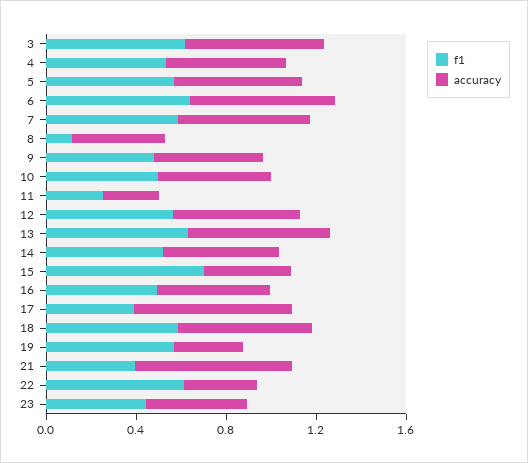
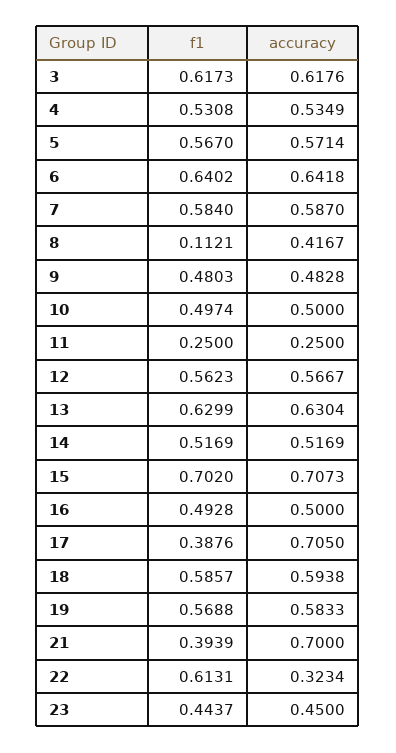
  {
    "f1": {
      "3": 0.6173,
      "4": 0.5308,
      "5": 0.567,
      "6": 0.6402,
      "7": 0.584,
      "8": 0.1121,
      "9": 0.4803,
      "10": 0.4974,
      "11": 0.25,
      "12": 0.5623,
      "13": 0.6299,
      "14": 0.5169,
      "15": 0.702,
      "16": 0.4928,
      "17": 0.3876,
      "18": 0.5857,
      "19": 0.5688,
      "21": 0.3939,
      "22": 0.6131,
      "23": 0.4437
    },
    "accuracy": {
      "3": 0.6176,
      "4": 0.5349,
      "5": 0.5714,
      "6": 0.6418,
      "7": 0.587,
      "8": 0.4167,
      "9": 0.4828,
      "10": 0.5,
      "11": 0.25,
      "12": 0.5667,
      "13": 0.6304,
      "14": 0.5169,
-     "15": 0.4,
+     "15": 0.7073,
      "16": 0.5,
      "17": 0.705,
      "18": 0.5938,
-     "19": 0.3,
+     "19": 0.5833,
      "21": 0.7,
      "22": 0.3234,
      "23": 0.45
    }
  }

